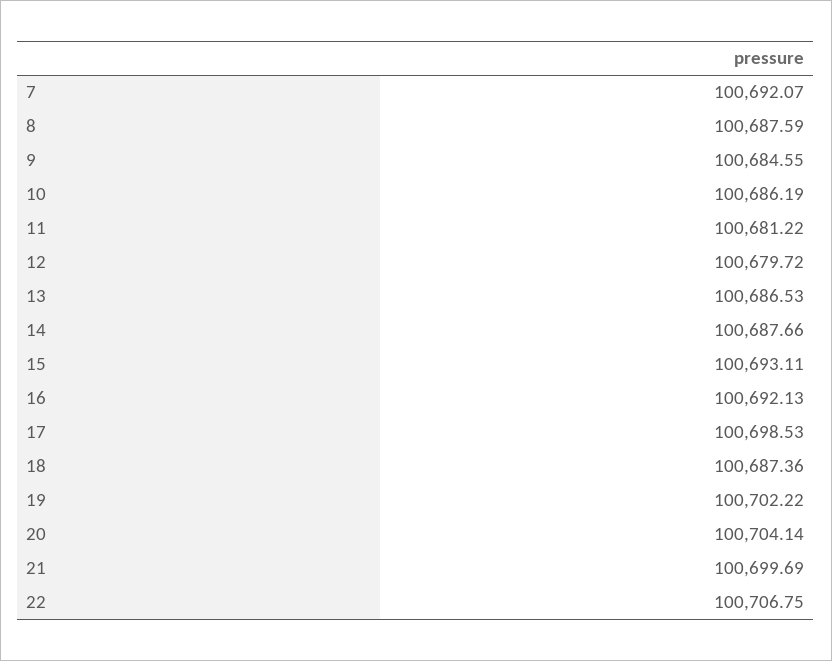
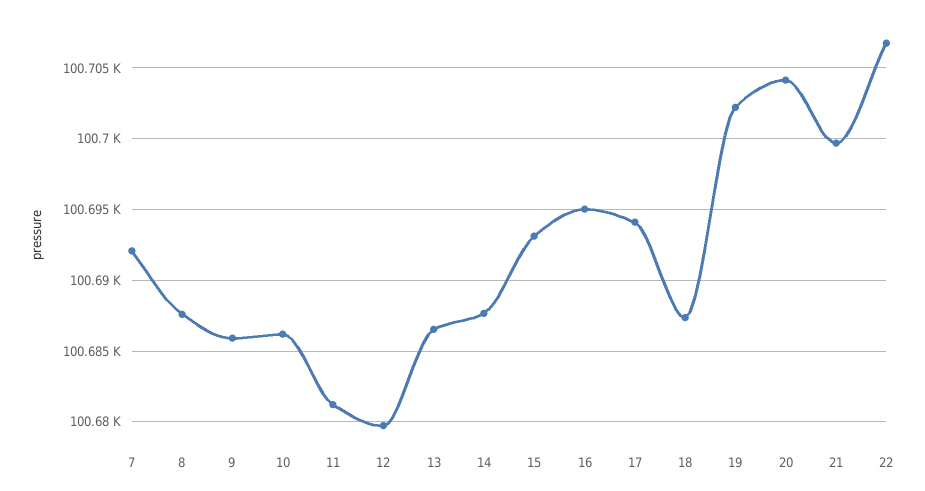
  {
    "7": 100692.07,
    "8": 100687.59,
-   "9": 100684.55,
+   "9": 100686,
    "10": 100686.19,
    "11": 100681.22,
    "12": 100679.72,
    "13": 100686.53,
    "14": 100687.66,
    "15": 100693.11,
-   "16": 100692.13,
+   "16": 100695,
-   "17": 100698.53,
+   "17": 100694,
    "18": 100687.36,
    "19": 100702.22,
    "20": 100704.14,
    "21": 100699.69,
    "22": 100706.75
  }

